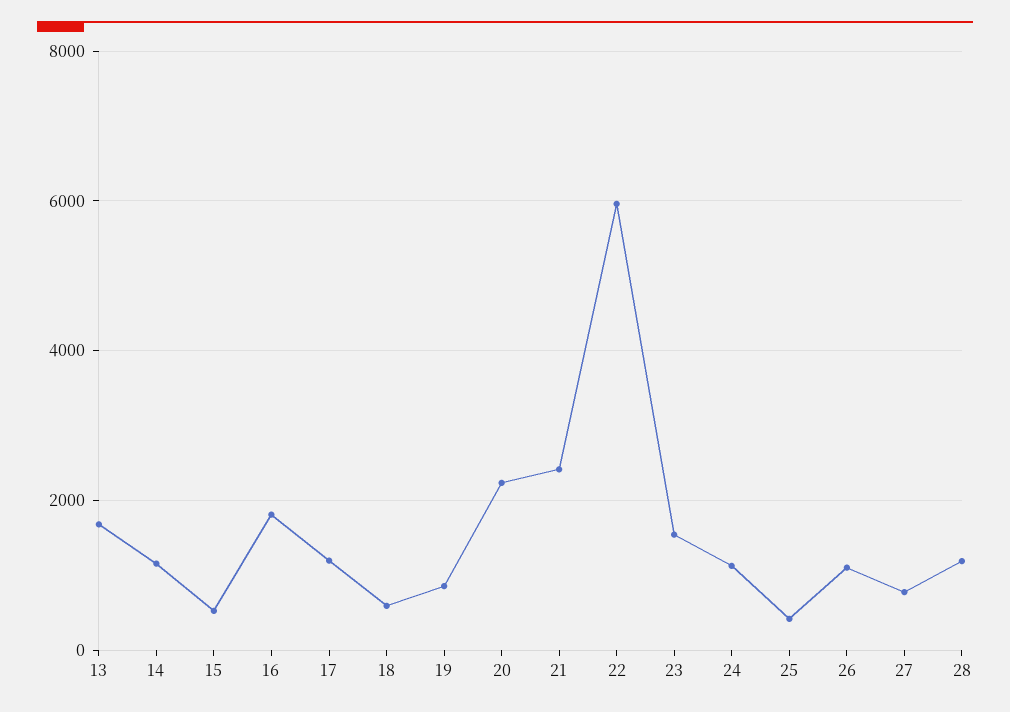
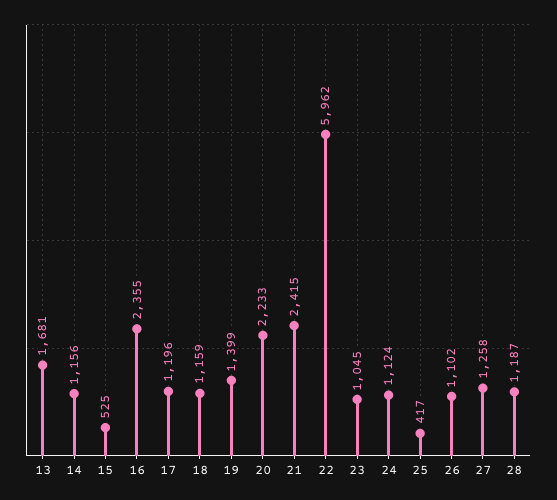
  {
    "13": 1681,
    "14": 1156,
    "15": 525,
-   "16": 1800,
+   "16": 2355,
    "17": 1196,
-   "18": 600,
+   "18": 1159,
-   "19": 800,
+   "19": 1399,
    "20": 2233,
    "21": 2415,
    "22": 5962,
-   "23": 1600,
+   "23": 1045,
    "24": 1124,
    "25": 417,
    "26": 1102,
-   "27": 800,
+   "27": 1258,
    "28": 1187
  }

